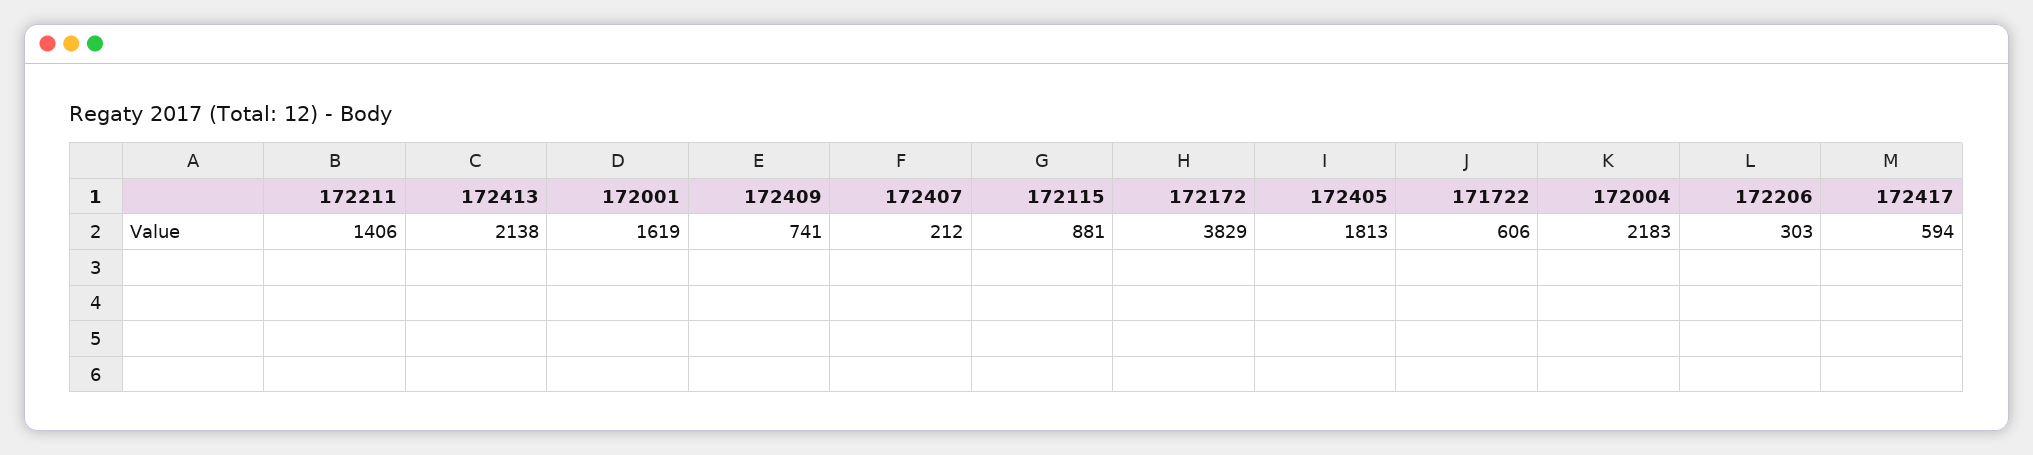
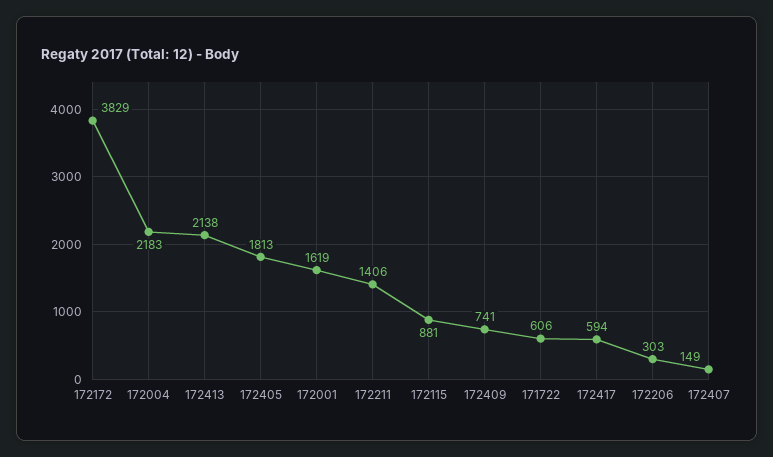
  {
    "172211": 1406,
    "172413": 2138,
    "172001": 1619,
    "172409": 741,
-   "172407": 212,
+   "172407": 149,
    "172115": 881,
    "172172": 3829,
    "172405": 1813,
    "171722": 606,
    "172004": 2183,
    "172206": 303,
    "172417": 594
  }

